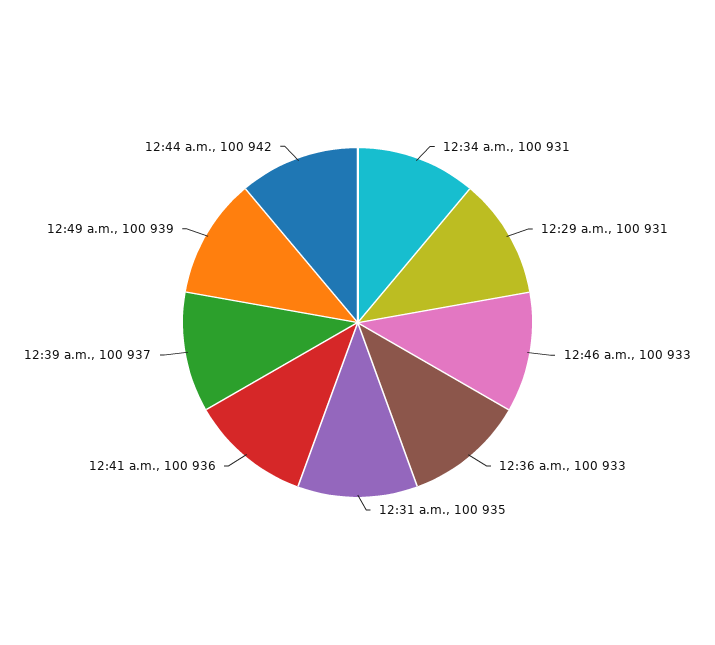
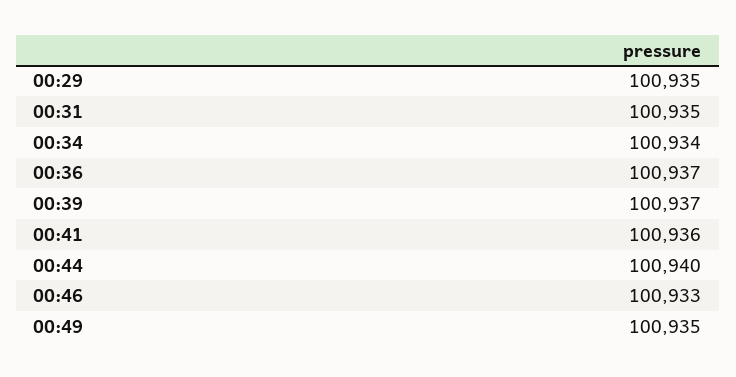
  {
-   "12:34 a.m.": 100931,
+   "12:34 a.m.": 100934,
-   "12:29 a.m.": 100931,
+   "12:29 a.m.": 100935,
    "12:46 a.m.": 100933,
-   "12:36 a.m.": 100933,
+   "12:36 a.m.": 100937,
    "12:31 a.m.": 100935,
    "12:41 a.m.": 100936,
    "12:39 a.m.": 100937,
-   "12:49 a.m.": 100939,
+   "12:49 a.m.": 100935,
-   "12:44 a.m.": 100942
+   "12:44 a.m.": 100940
  }

